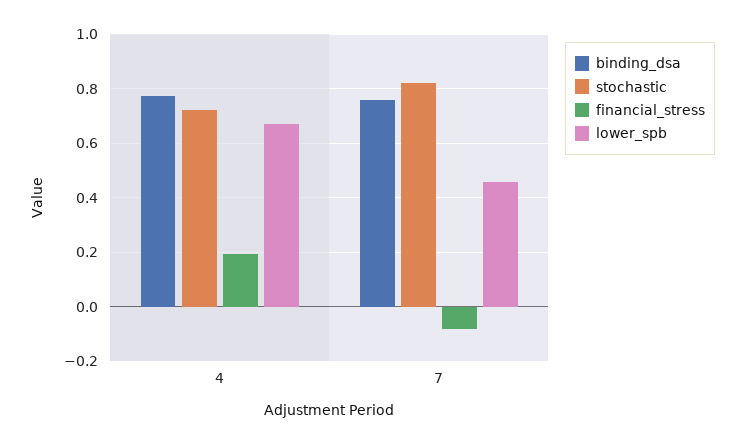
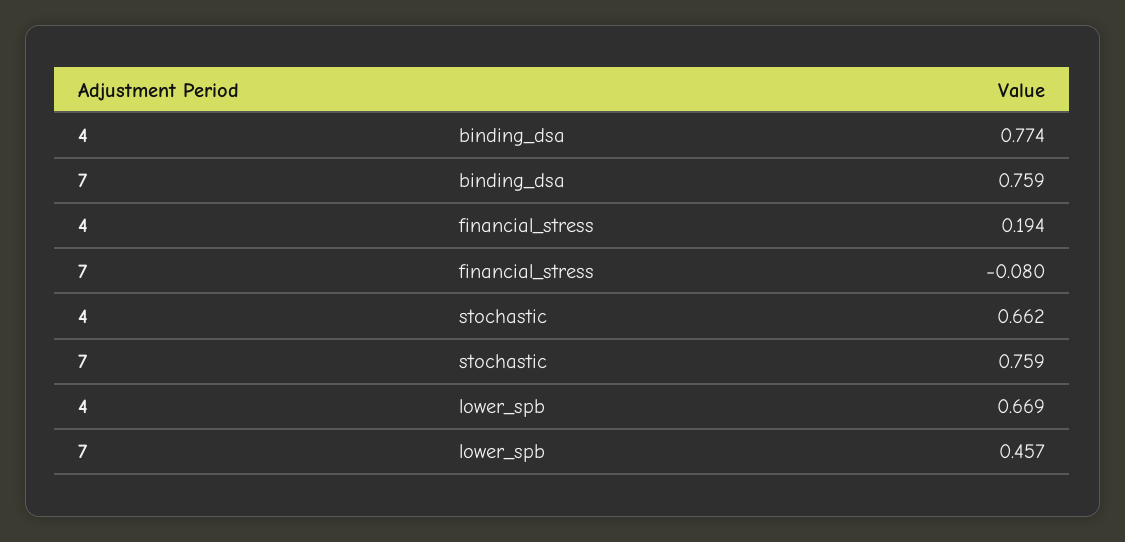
  {
    "binding_dsa": {
      "4": 0.774,
      "7": 0.759
    },
    "stochastic": {
-     "4": 0.725,
+     "4": 0.662,
-     "7": 0.825
+     "7": 0.759
    },
    "financial_stress": {
      "4": 0.194,
      "7": -0.08
    },
    "lower_spb": {
      "4": 0.669,
      "7": 0.457
    }
  }

